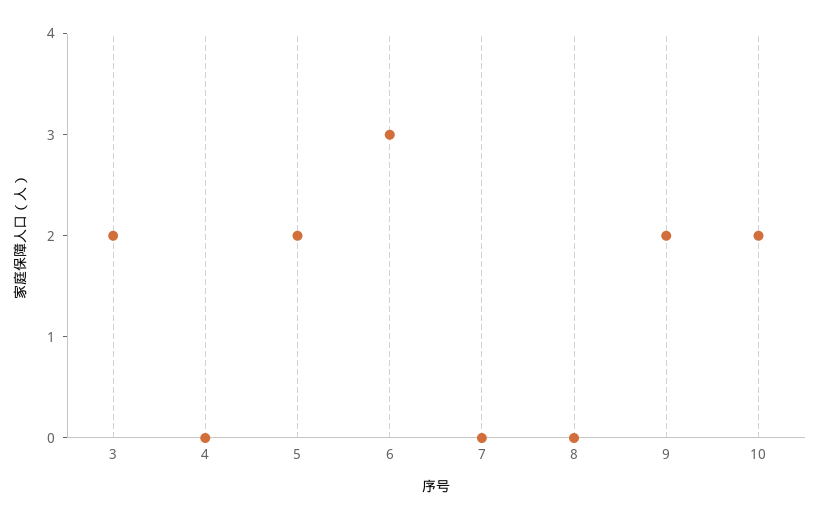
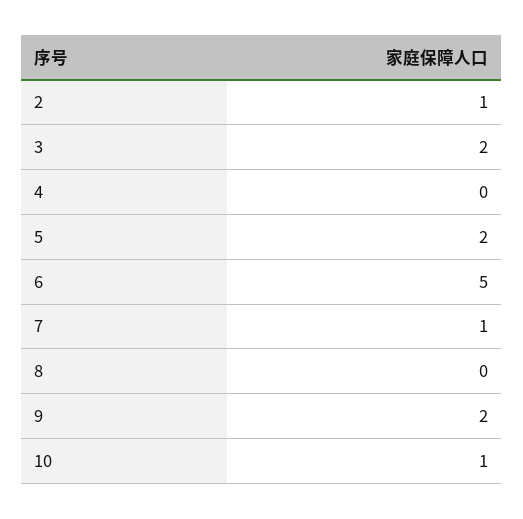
  {
    "3": 2,
    "4": 0,
    "5": 2,
-   "6": 3,
+   "6": 5,
-   "7": 0,
+   "7": 1,
    "8": 0,
    "9": 2,
-   "10": 2
+   "10": 1,
+   "2": 1
  }

